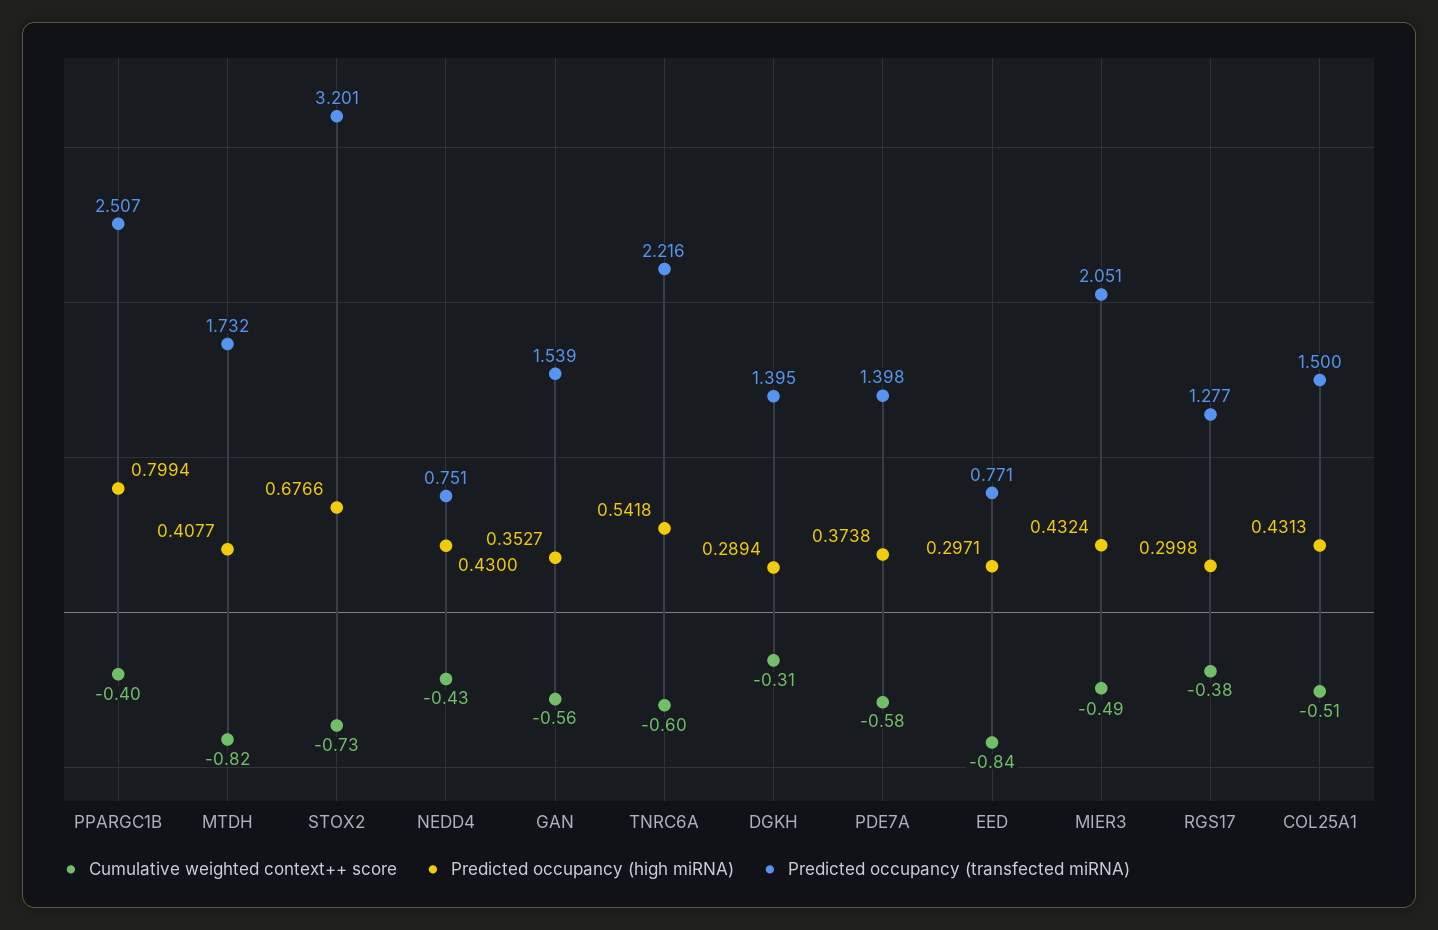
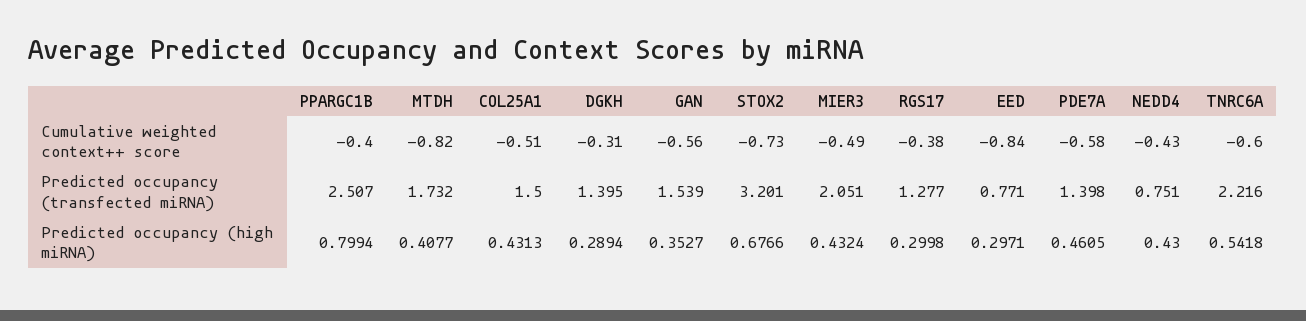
  {
    "Cumulative weighted context++ score": {
      "PPARGC1B": -0.4,
      "MTDH": -0.82,
      "STOX2": -0.73,
      "NEDD4": -0.43,
      "GAN": -0.56,
      "TNRC6A": -0.6,
      "DGKH": -0.31,
      "PDE7A": -0.58,
      "EED": -0.84,
      "MIER3": -0.49,
      "RGS17": -0.38,
      "COL25A1": -0.51
    },
    "Predicted occupancy (high miRNA)": {
      "PPARGC1B": 0.7994,
      "MTDH": 0.4077,
      "STOX2": 0.6766,
      "NEDD4": 0.43,
      "GAN": 0.3527,
      "TNRC6A": 0.5418,
      "DGKH": 0.2894,
-     "PDE7A": 0.3738,
+     "PDE7A": 0.4605,
      "EED": 0.2971,
      "MIER3": 0.4324,
      "RGS17": 0.2998,
      "COL25A1": 0.4313
    },
    "Predicted occupancy (transfected miRNA)": {
      "PPARGC1B": 2.507,
      "MTDH": 1.732,
      "STOX2": 3.201,
      "NEDD4": 0.751,
      "GAN": 1.539,
      "TNRC6A": 2.216,
      "DGKH": 1.395,
      "PDE7A": 1.398,
      "EED": 0.771,
      "MIER3": 2.051,
      "RGS17": 1.277,
      "COL25A1": 1.5
    }
  }

